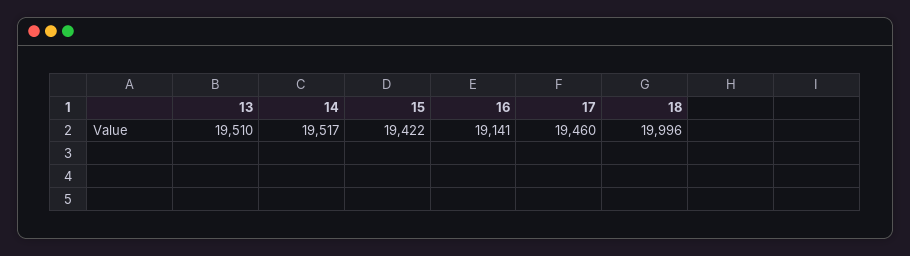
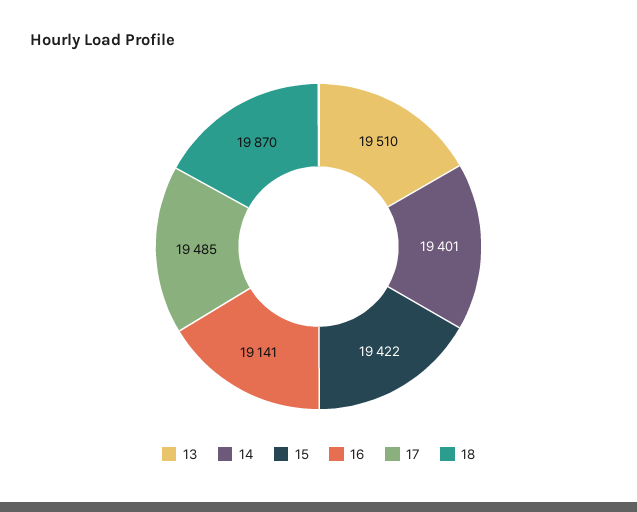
  {
    "13": 19510,
-   "14": 19517,
+   "14": 19401,
    "15": 19422,
    "16": 19141,
-   "17": 19460,
+   "17": 19485,
-   "18": 19996
+   "18": 19870
  }

